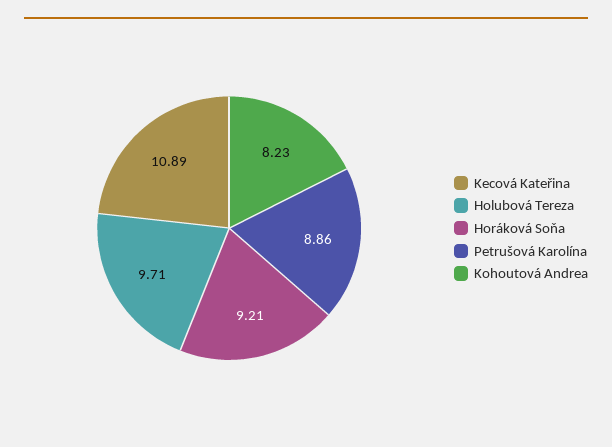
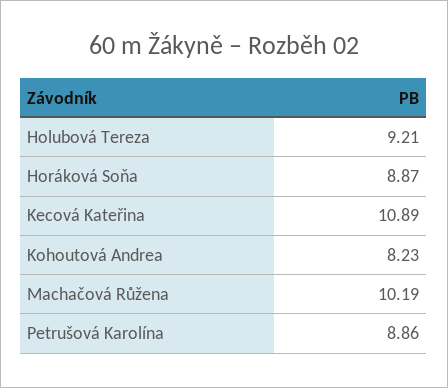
  {
    "Kecová Kateřina": 10.89,
-   "Holubová Tereza": 9.71,
+   "Holubová Tereza": 9.21,
-   "Horáková Soňa": 9.21,
+   "Horáková Soňa": 8.87,
    "Petrušová Karolína": 8.86,
-   "Kohoutová Andrea": 8.23
+   "Kohoutová Andrea": 8.23,
+   "Machačová Růžena": 10.19
  }

